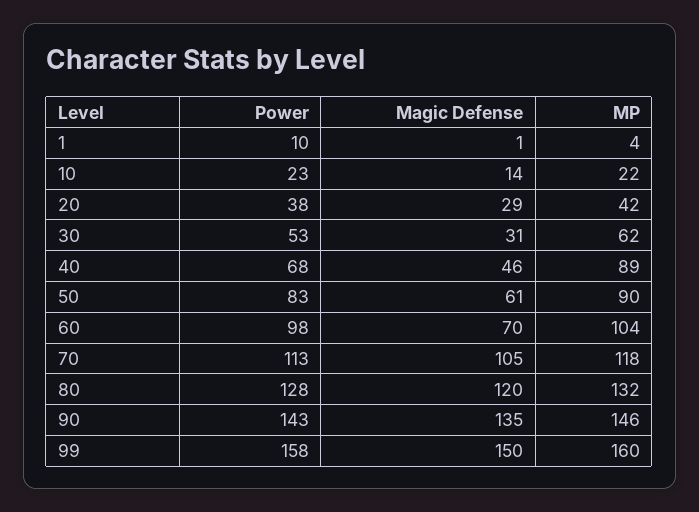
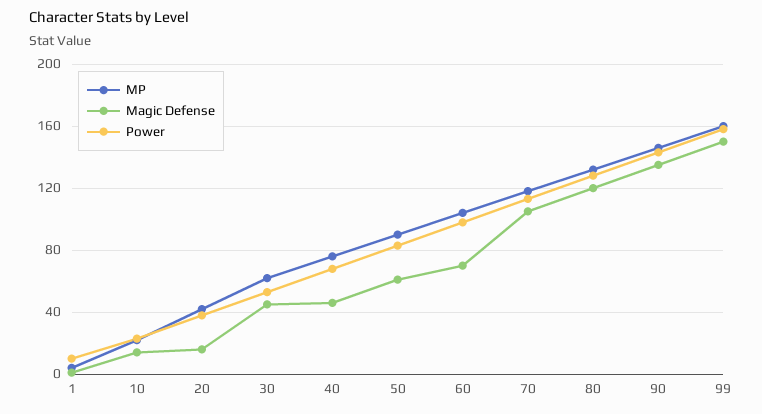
  {
    "Power": {
      "1": 10,
      "10": 23,
      "20": 38,
      "30": 53,
      "40": 68,
      "50": 83,
      "60": 98,
      "70": 113,
      "80": 128,
      "90": 143,
      "99": 158
    },
    "Magic Defense": {
      "1": 1,
      "10": 14,
-     "20": 29,
+     "20": 15,
-     "30": 31,
+     "30": 45,
      "40": 46,
      "50": 61,
      "60": 70,
      "70": 105,
      "80": 120,
      "90": 135,
      "99": 150
    },
    "MP": {
      "1": 4,
      "10": 22,
      "20": 42,
      "30": 62,
-     "40": 89,
+     "40": 75,
      "50": 90,
      "60": 104,
      "70": 118,
      "80": 132,
      "90": 146,
      "99": 160
    }
  }

